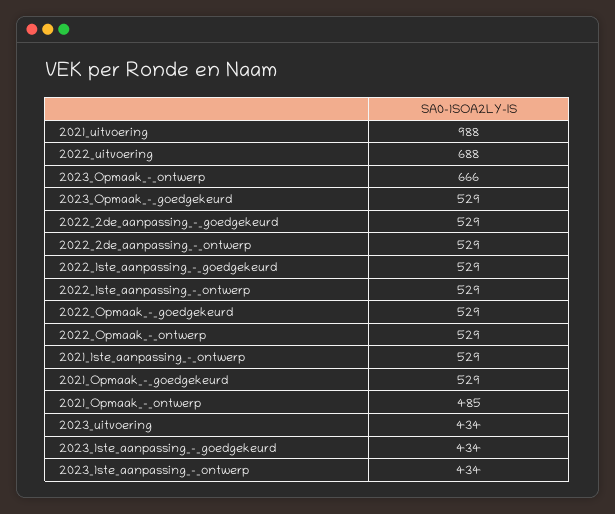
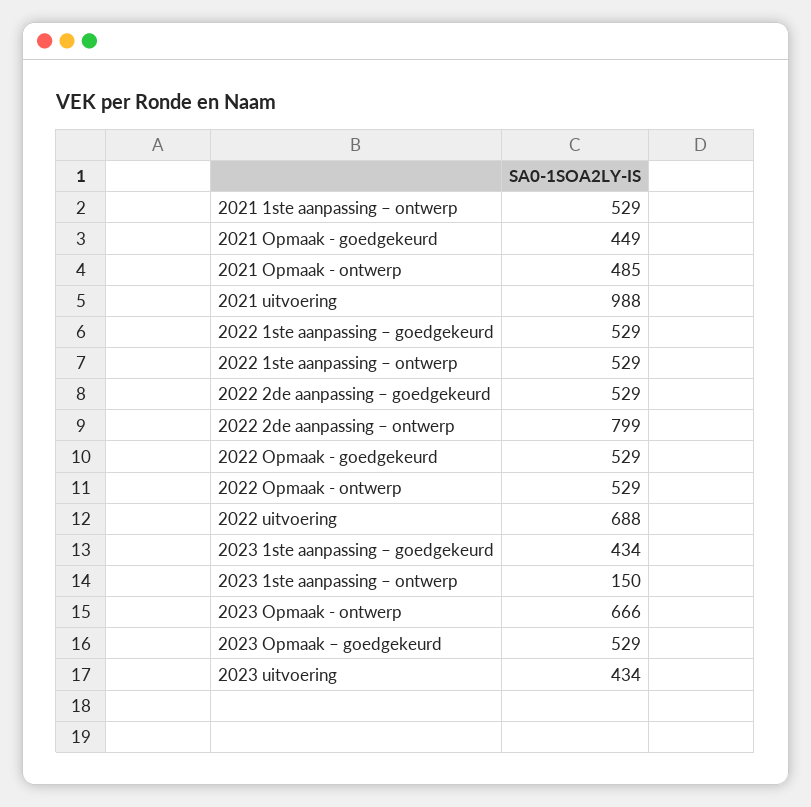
  {
    "2021_uitvoering": 988,
    "2022_uitvoering": 688,
    "2023_Opmaak_-_ontwerp": 666,
    "2023_Opmaak_–_goedgekeurd": 529,
    "2022_2de_aanpassing_–_goedgekeurd": 529,
-   "2022_2de_aanpassing_–_ontwerp": 529,
+   "2022_2de_aanpassing_–_ontwerp": 799,
    "2022_1ste_aanpassing_–_goedgekeurd": 529,
    "2022_1ste_aanpassing_–_ontwerp": 529,
    "2022_Opmaak_-_goedgekeurd": 529,
    "2022_Opmaak_-_ontwerp": 529,
    "2021_1ste_aanpassing_–_ontwerp": 529,
-   "2021_Opmaak_-_goedgekeurd": 529,
+   "2021_Opmaak_-_goedgekeurd": 449,
    "2021_Opmaak_-_ontwerp": 485,
    "2023_uitvoering": 434,
    "2023_1ste_aanpassing_–_goedgekeurd": 434,
-   "2023_1ste_aanpassing_–_ontwerp": 434
+   "2023_1ste_aanpassing_–_ontwerp": 150
  }

